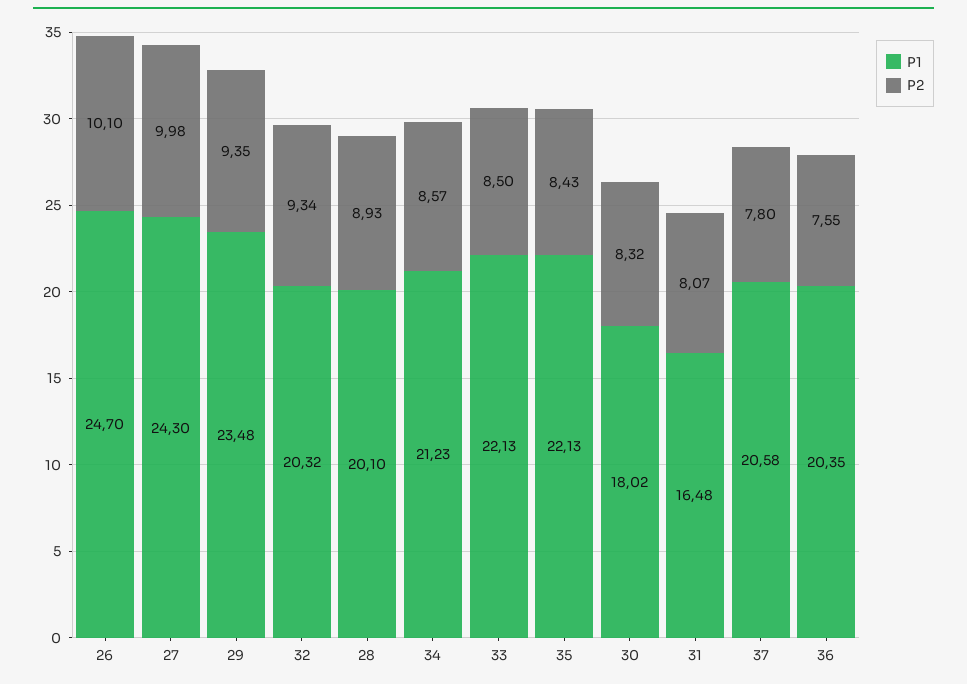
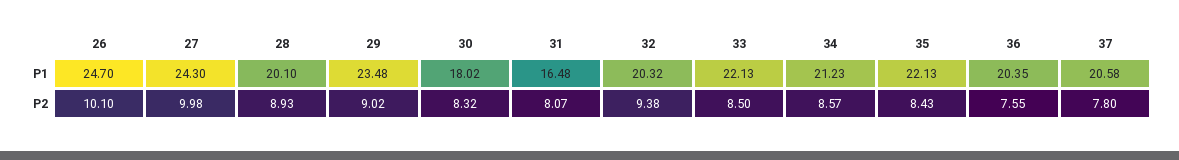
  {
    "P1": {
      "26": 24.7,
      "27": 24.3,
      "29": 23.48,
      "32": 20.32,
      "28": 20.1,
      "34": 21.23,
      "33": 22.13,
      "35": 22.13,
      "30": 18.02,
      "31": 16.48,
      "37": 20.58,
      "36": 20.35
    },
    "P2": {
      "26": 10.1,
      "27": 9.98,
-     "29": 9.35,
+     "29": 9.02,
-     "32": 9.34,
+     "32": 9.38,
      "28": 8.93,
      "34": 8.57,
      "33": 8.5,
      "35": 8.43,
      "30": 8.32,
      "31": 8.07,
      "37": 7.8,
      "36": 7.55
    }
  }

